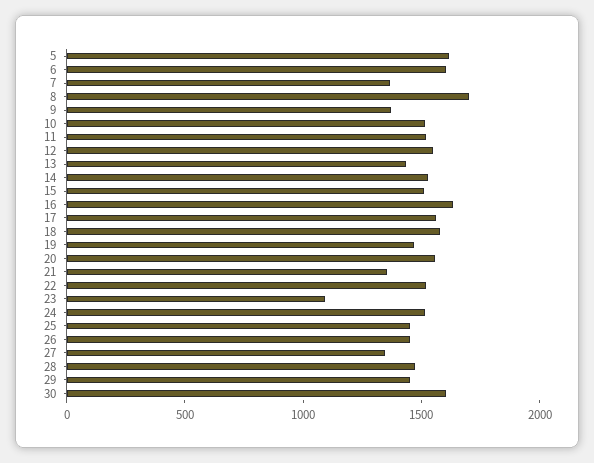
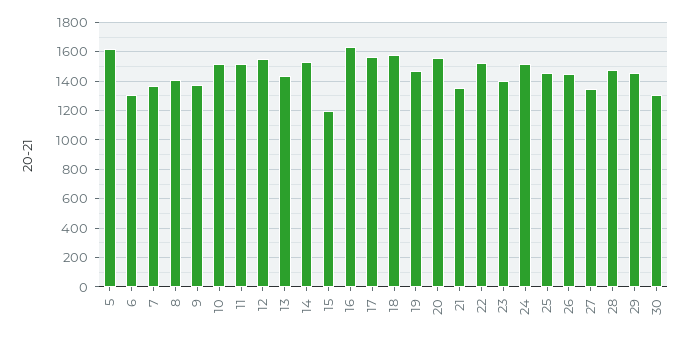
  {
    "5": 1600,
-   "6": 1600,
+   "6": 1300,
    "7": 1350,
-   "8": 1700,
+   "8": 1400,
    "9": 1350,
    "10": 1500,
    "11": 1500,
    "12": 1550,
    "13": 1450,
    "14": 1550,
-   "15": 1500,
+   "15": 1200,
    "16": 1650,
    "17": 1550,
    "18": 1600,
    "19": 1450,
    "20": 1550,
    "21": 1350,
    "22": 1500,
-   "23": 1100,
+   "23": 1400,
    "24": 1500,
    "25": 1450,
    "26": 1450,
    "27": 1350,
    "28": 1450,
    "29": 1450,
-   "30": 1600
+   "30": 1300
  }

